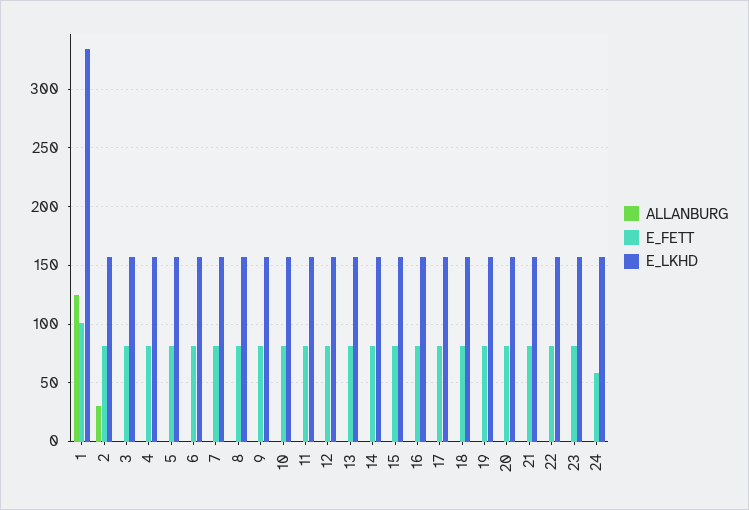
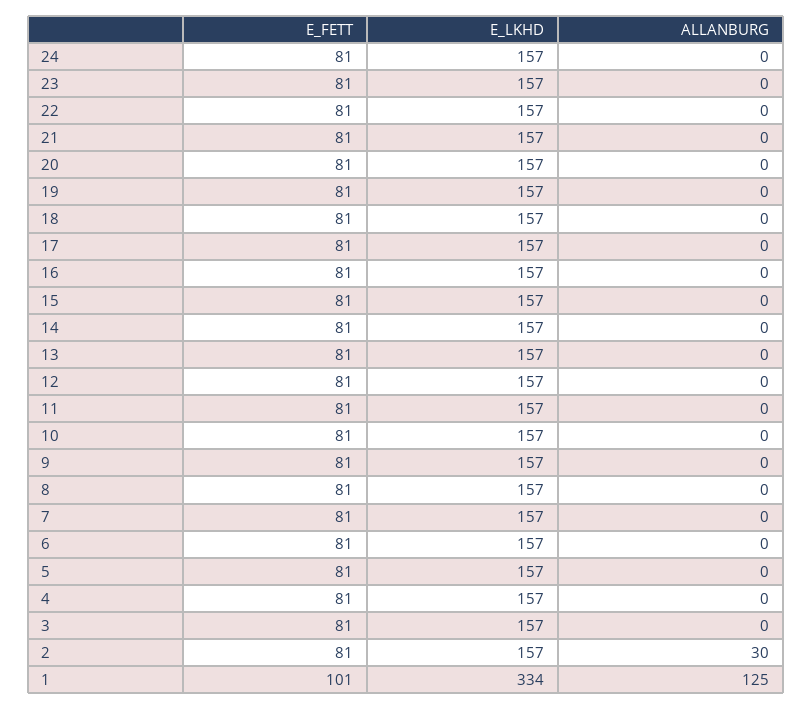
  {
    "ALLANBURG": {
      "1": 125,
      "2": 30,
      "3": 0,
      "4": 0,
      "5": 0,
      "6": 0,
      "7": 0,
      "8": 0,
      "9": 0,
      "10": 0,
      "11": 0,
      "12": 0,
      "13": 0,
      "14": 0,
      "15": 0,
      "16": 0,
      "17": 0,
      "18": 0,
      "19": 0,
      "20": 0,
      "21": 0,
      "22": 0,
      "23": 0,
      "24": 0
    },
    "E_FETT": {
      "1": 101,
      "2": 81,
      "3": 81,
      "4": 81,
      "5": 81,
      "6": 81,
      "7": 81,
      "8": 81,
      "9": 81,
      "10": 81,
      "11": 81,
      "12": 81,
      "13": 81,
      "14": 81,
      "15": 81,
      "16": 81,
      "17": 81,
      "18": 81,
      "19": 81,
      "20": 81,
      "21": 81,
      "22": 81,
      "23": 81,
-     "24": 60
+     "24": 81
    },
    "E_LKHD": {
      "1": 334,
      "2": 157,
      "3": 157,
      "4": 157,
      "5": 157,
      "6": 157,
      "7": 157,
      "8": 157,
      "9": 157,
      "10": 157,
      "11": 157,
      "12": 157,
      "13": 157,
      "14": 157,
      "15": 157,
      "16": 157,
      "17": 157,
      "18": 157,
      "19": 157,
      "20": 157,
      "21": 157,
      "22": 157,
      "23": 157,
      "24": 157
    }
  }

